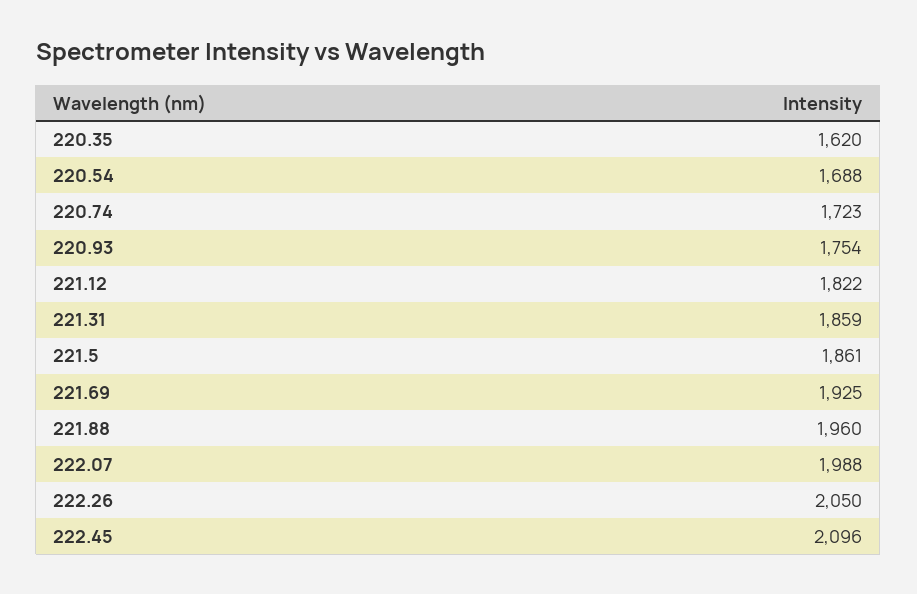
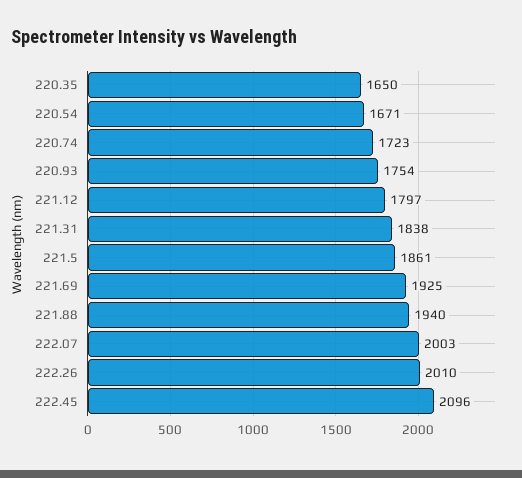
  {
-   "220.35": 1620,
+   "220.35": 1650,
-   "220.54": 1688,
+   "220.54": 1671,
    "220.74": 1723,
    "220.93": 1754,
-   "221.12": 1822,
+   "221.12": 1797,
-   "221.31": 1859,
+   "221.31": 1838,
    "221.5": 1861,
    "221.69": 1925,
-   "221.88": 1960,
+   "221.88": 1940,
-   "222.07": 1988,
+   "222.07": 2003,
-   "222.26": 2050,
+   "222.26": 2010,
    "222.45": 2096
  }

